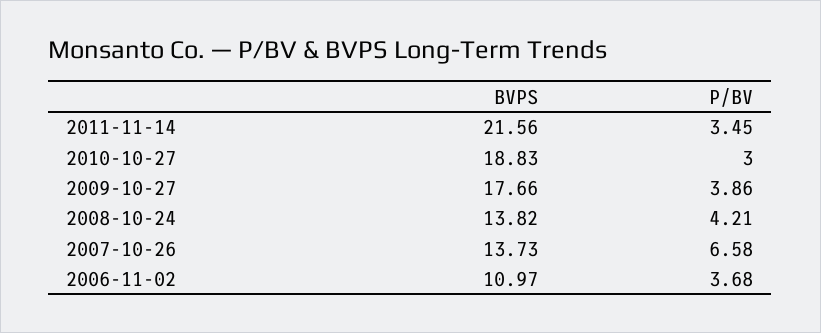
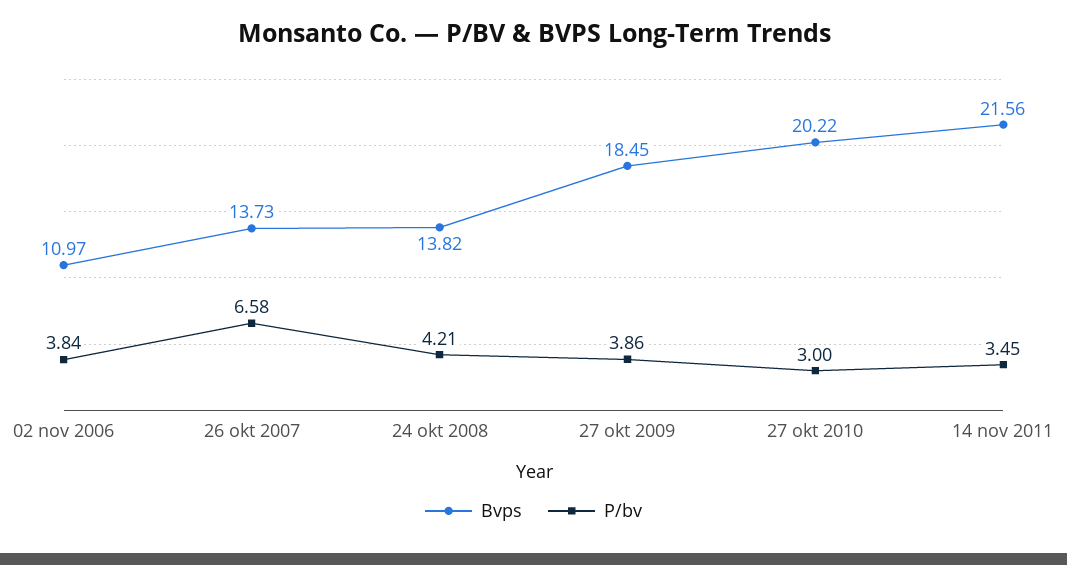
  {
    "BVPS": {
      "2011-11-14": 21.56,
-     "2010-10-27": 18.83,
+     "2010-10-27": 20.22,
-     "2009-10-27": 17.66,
+     "2009-10-27": 18.45,
      "2008-10-24": 13.82,
      "2007-10-26": 13.73,
      "2006-11-02": 10.97
    },
    "P/BV": {
      "2011-11-14": 3.45,
      "2010-10-27": 3,
      "2009-10-27": 3.86,
      "2008-10-24": 4.21,
      "2007-10-26": 6.58,
-     "2006-11-02": 3.68
+     "2006-11-02": 3.84
    }
  }

